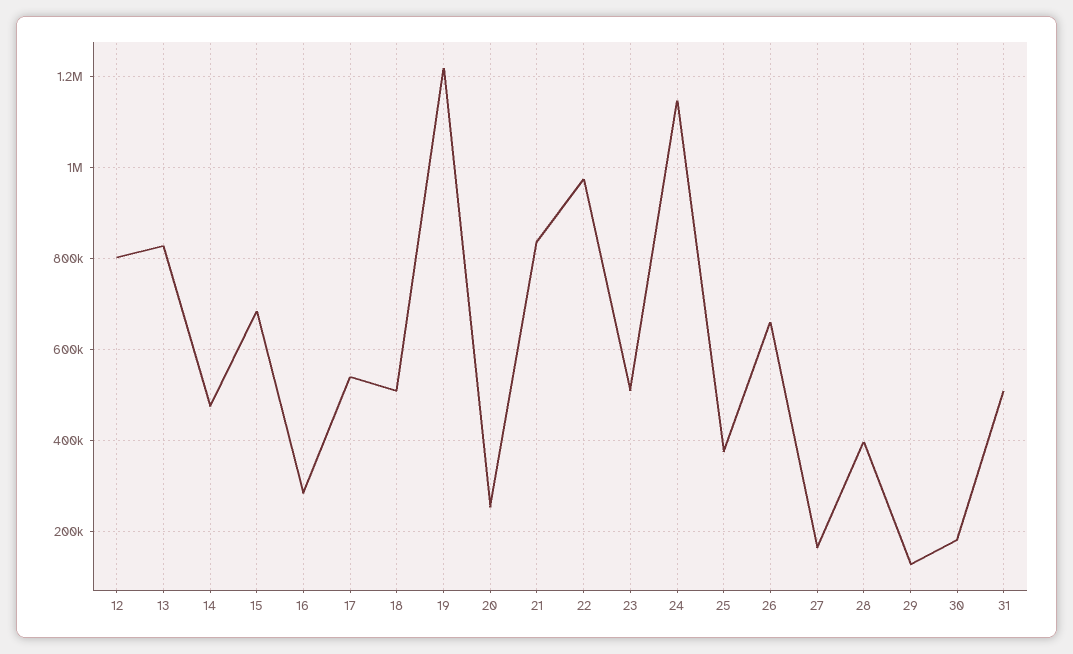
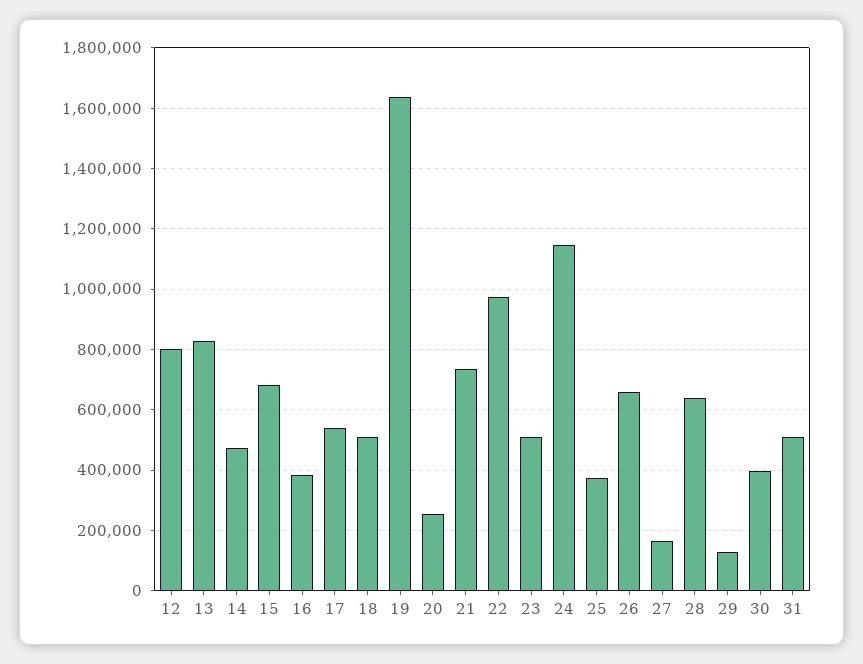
  {
    "12": 800000,
    "13": 820000,
    "14": 480000,
    "15": 680000,
-   "16": 280000,
+   "16": 380000,
    "17": 540000,
    "18": 500000,
-   "19": 1220000,
+   "19": 1640000,
    "20": 260000,
-   "21": 840000,
+   "21": 740000,
    "22": 980000,
    "23": 500000,
    "24": 1140000,
    "25": 380000,
    "26": 660000,
    "27": 160000,
-   "28": 400000,
+   "28": 640000,
    "29": 120000,
-   "30": 180000,
+   "30": 400000,
    "31": 500000
  }

